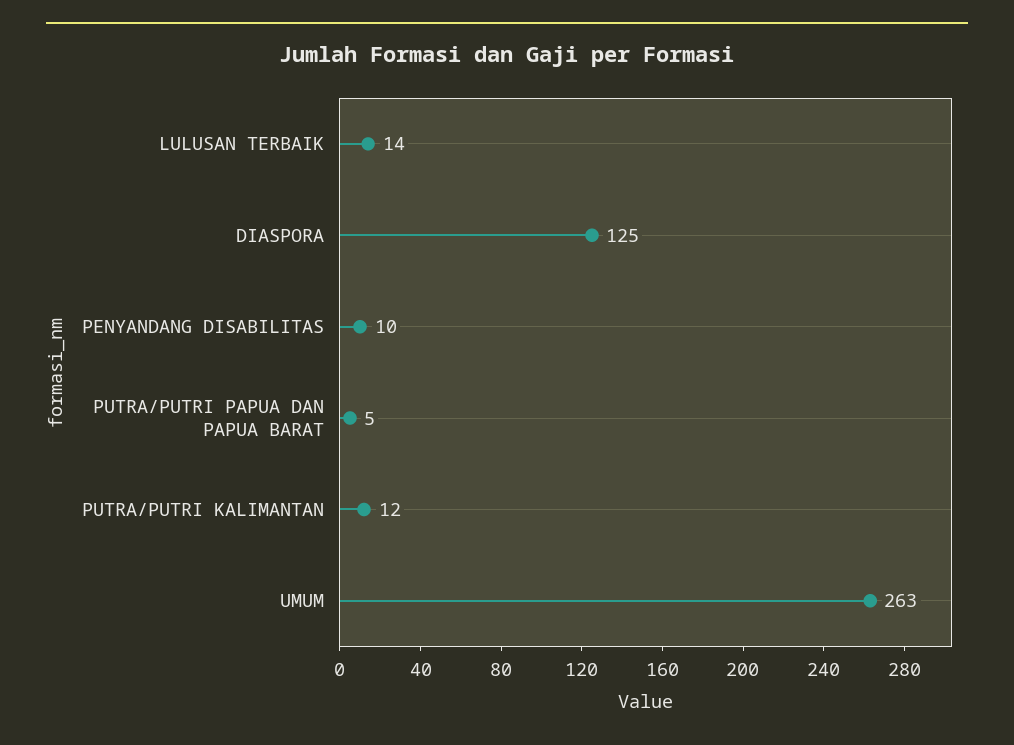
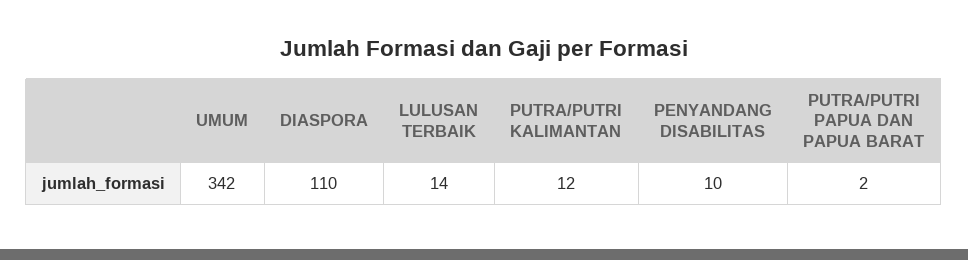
  {
    "LULUSAN TERBAIK": 14,
-   "DIASPORA": 125,
+   "DIASPORA": 110,
    "PENYANDANG DISABILITAS": 10,
-   "PUTRA/PUTRI PAPUA DAN PAPUA BARAT": 5,
+   "PUTRA/PUTRI PAPUA DAN PAPUA BARAT": 2,
    "PUTRA/PUTRI KALIMANTAN": 12,
-   "UMUM": 263
+   "UMUM": 342
  }

